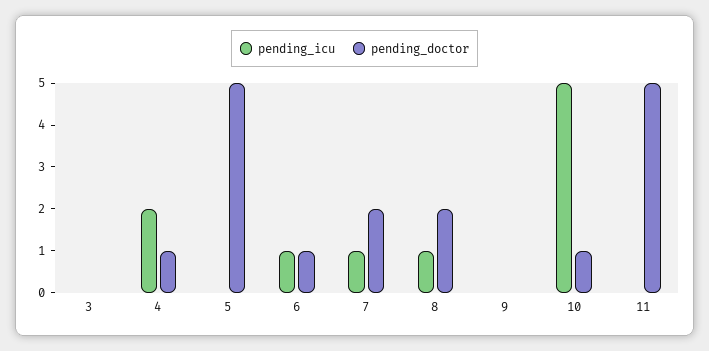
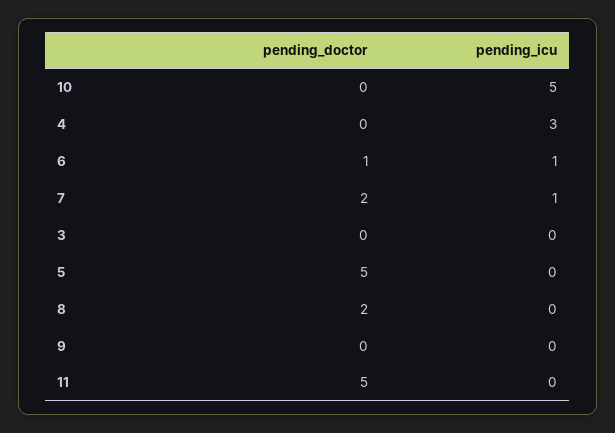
  {
    "pending_icu": {
      "3": 0,
-     "4": 2,
+     "4": 3,
      "5": 0,
      "6": 1,
      "7": 1,
-     "8": 1,
+     "8": 0,
      "9": 0,
      "10": 5,
      "11": 0
    },
    "pending_doctor": {
      "3": 0,
-     "4": 1,
+     "4": 0,
      "5": 5,
      "6": 1,
      "7": 2,
      "8": 2,
      "9": 0,
-     "10": 1,
+     "10": 0,
      "11": 5
    }
  }

